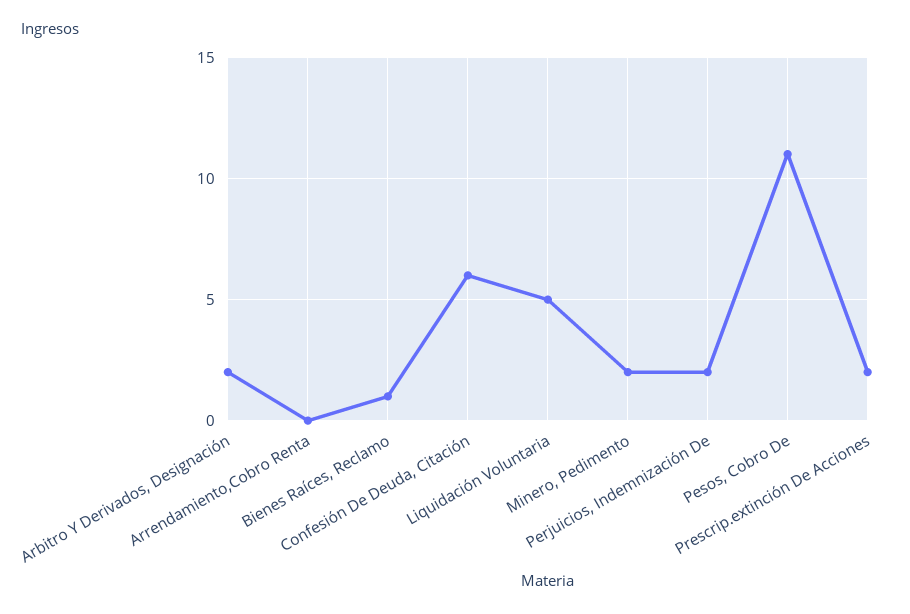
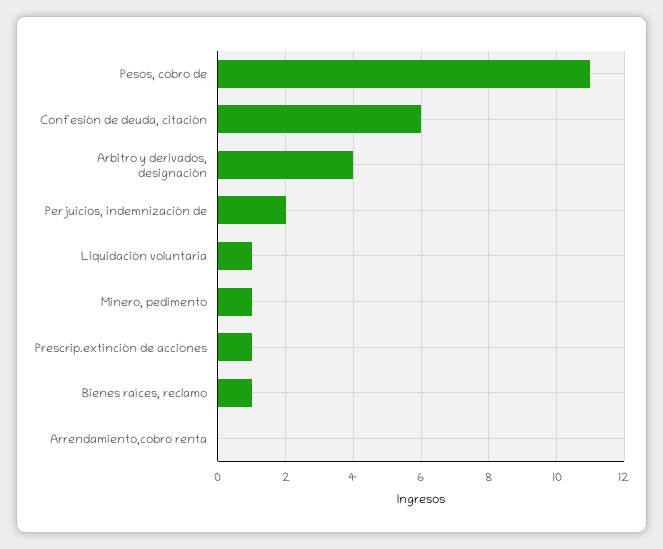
  {
-   "Arbitro Y Derivados, Designación": 2,
+   "Arbitro Y Derivados, Designación": 4,
    "Arrendamiento,Cobro Renta": 0,
    "Bienes Raíces, Reclamo": 1,
    "Confesión De Deuda, Citación": 6,
-   "Liquidación Voluntaria": 5,
+   "Liquidación Voluntaria": 1,
-   "Minero, Pedimento": 2,
+   "Minero, Pedimento": 1,
    "Perjuicios, Indemnización De": 2,
    "Pesos, Cobro De": 11,
-   "Prescrip.extinción De Acciones": 2
+   "Prescrip.extinción De Acciones": 1
  }

